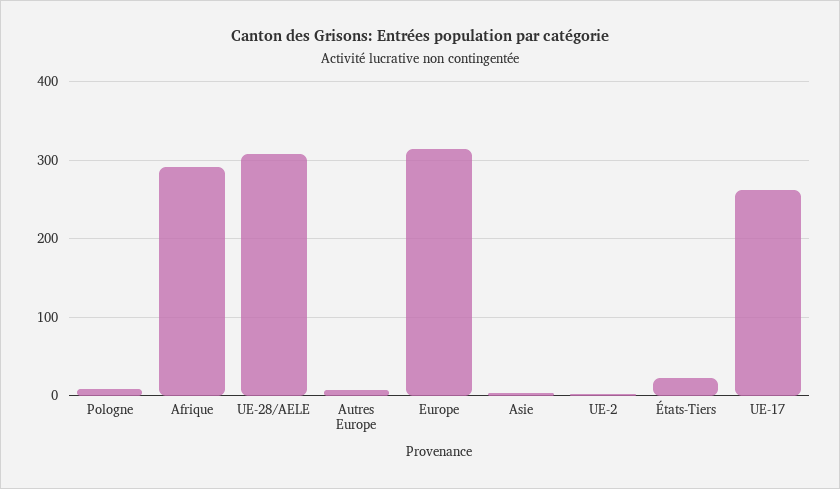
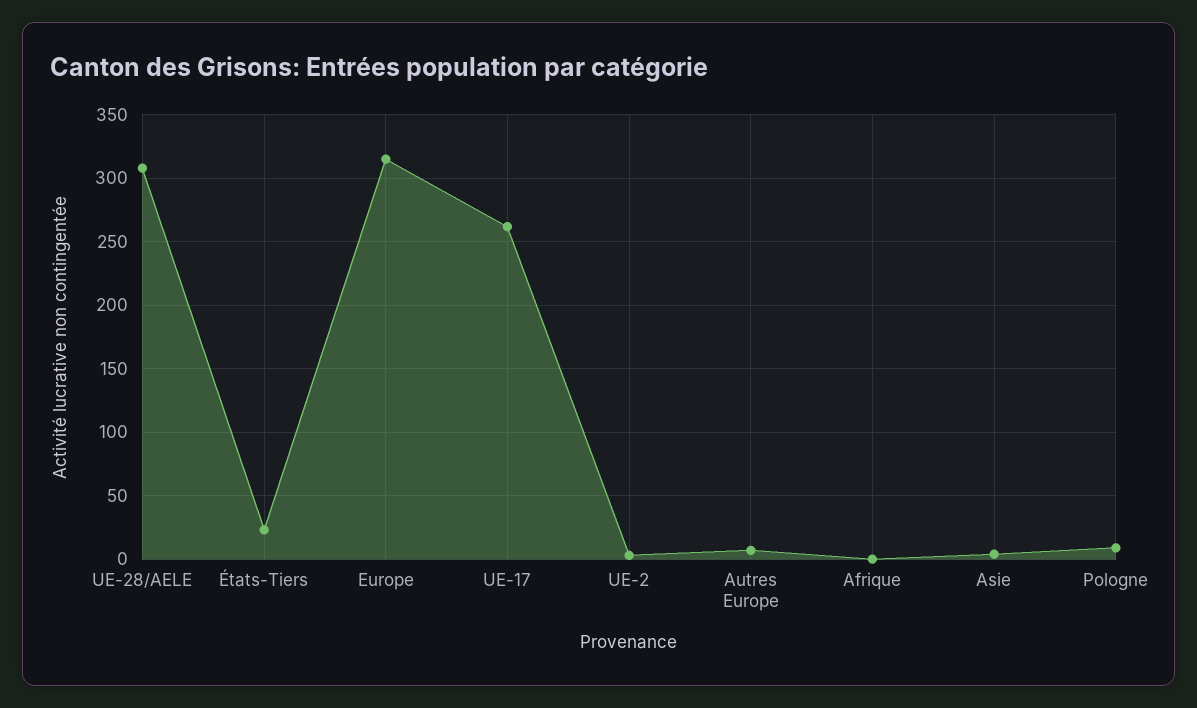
  {
    "Pologne": 10,
-   "Afrique": 290,
+   "Afrique": 0,
    "UE-28/AELE": 310,
    "Autres Europe": 5,
    "Europe": 315,
    "Asie": 5,
    "UE-2": 5,
    "États-Tiers": 25,
    "UE-17": 260
  }

